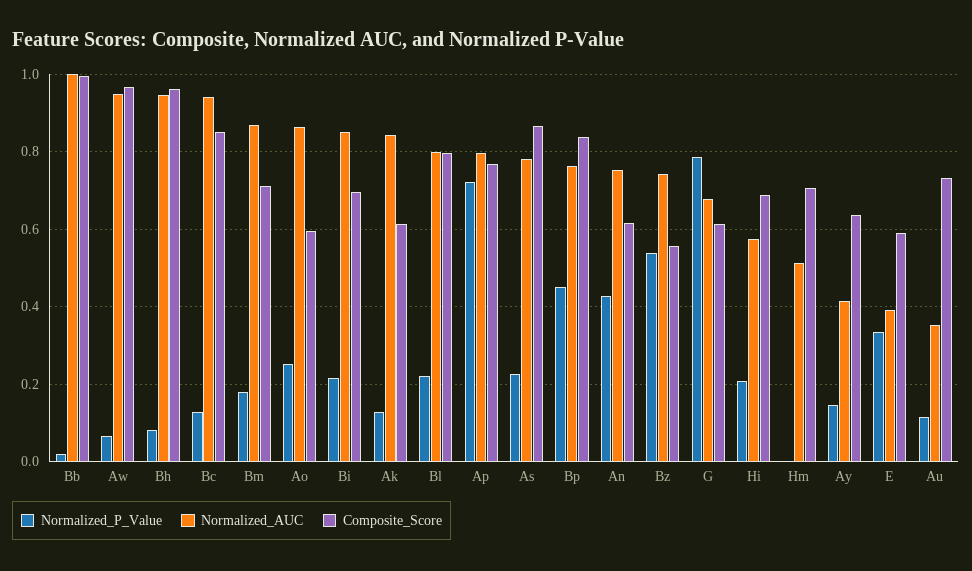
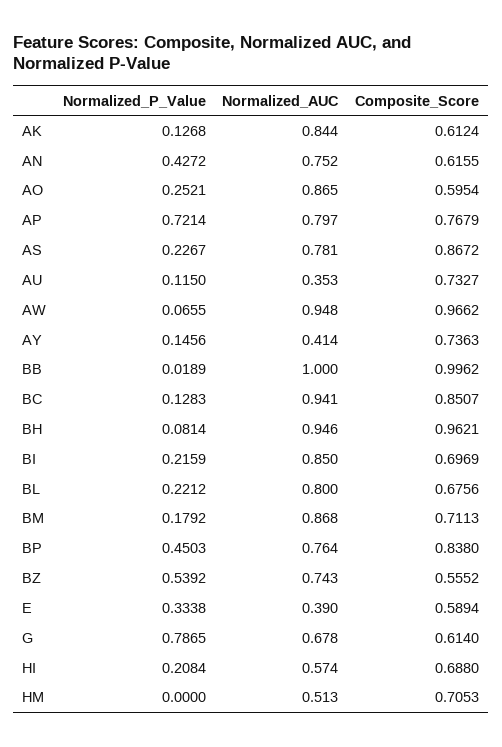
  {
    "Normalized_P_Value": {
      "Bb": 0.0189,
      "Aw": 0.0655,
      "Bh": 0.0814,
      "Bc": 0.1283,
      "Bm": 0.1792,
      "Ao": 0.2521,
      "Bi": 0.2159,
      "Ak": 0.1268,
      "Bl": 0.2212,
      "Ap": 0.7214,
      "As": 0.2267,
      "Bp": 0.4503,
      "An": 0.4272,
      "Bz": 0.5392,
      "G": 0.7865,
      "Hi": 0.2084,
      "Hm": 0,
      "Ay": 0.1456,
      "E": 0.3338,
      "Au": 0.115
    },
    "Normalized_AUC": {
      "Bb": 1,
      "Aw": 0.948,
      "Bh": 0.946,
      "Bc": 0.941,
      "Bm": 0.868,
      "Ao": 0.865,
      "Bi": 0.85,
      "Ak": 0.844,
      "Bl": 0.8,
      "Ap": 0.797,
      "As": 0.781,
      "Bp": 0.764,
      "An": 0.752,
      "Bz": 0.743,
      "G": 0.678,
      "Hi": 0.574,
      "Hm": 0.513,
      "Ay": 0.414,
      "E": 0.39,
      "Au": 0.353
    },
    "Composite_Score": {
      "Bb": 0.9962,
      "Aw": 0.9662,
      "Bh": 0.9621,
      "Bc": 0.8507,
      "Bm": 0.7113,
      "Ao": 0.5954,
      "Bi": 0.6969,
      "Ak": 0.6124,
-     "Bl": 0.8,
+     "Bl": 0.6756,
      "Ap": 0.7679,
      "As": 0.8672,
      "Bp": 0.838,
      "An": 0.6155,
      "Bz": 0.5552,
      "G": 0.614,
      "Hi": 0.688,
      "Hm": 0.7053,
-     "Ay": 0.64,
+     "Ay": 0.7363,
      "E": 0.5894,
      "Au": 0.7327
    }
  }

